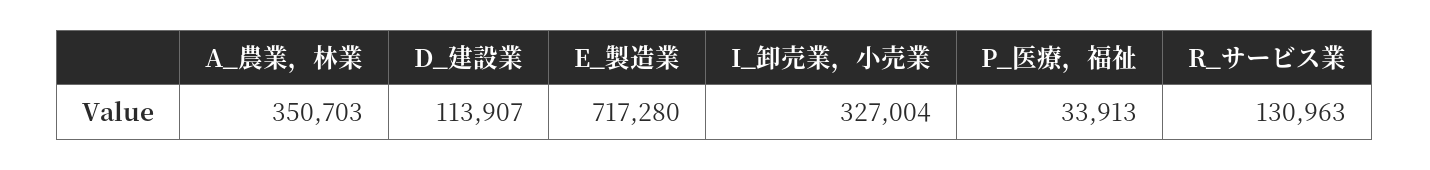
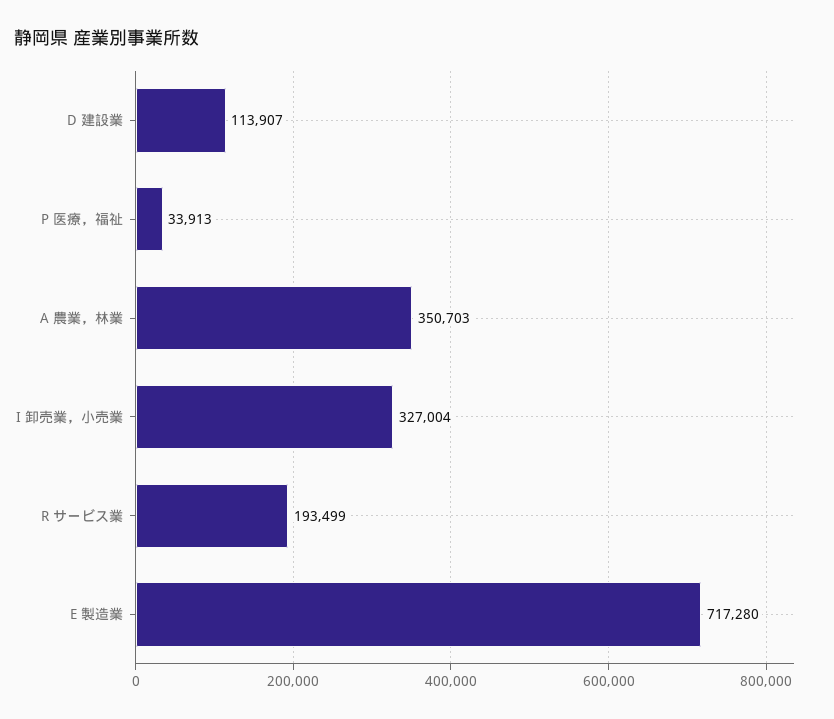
  {
    "A_農業，林業": 350703,
    "D_建設業": 113907,
    "E_製造業": 717280,
    "I_卸売業，小売業": 327004,
    "P_医療，福祉": 33913,
-   "R_サービス業": 130963
+   "R_サービス業": 193499
  }

